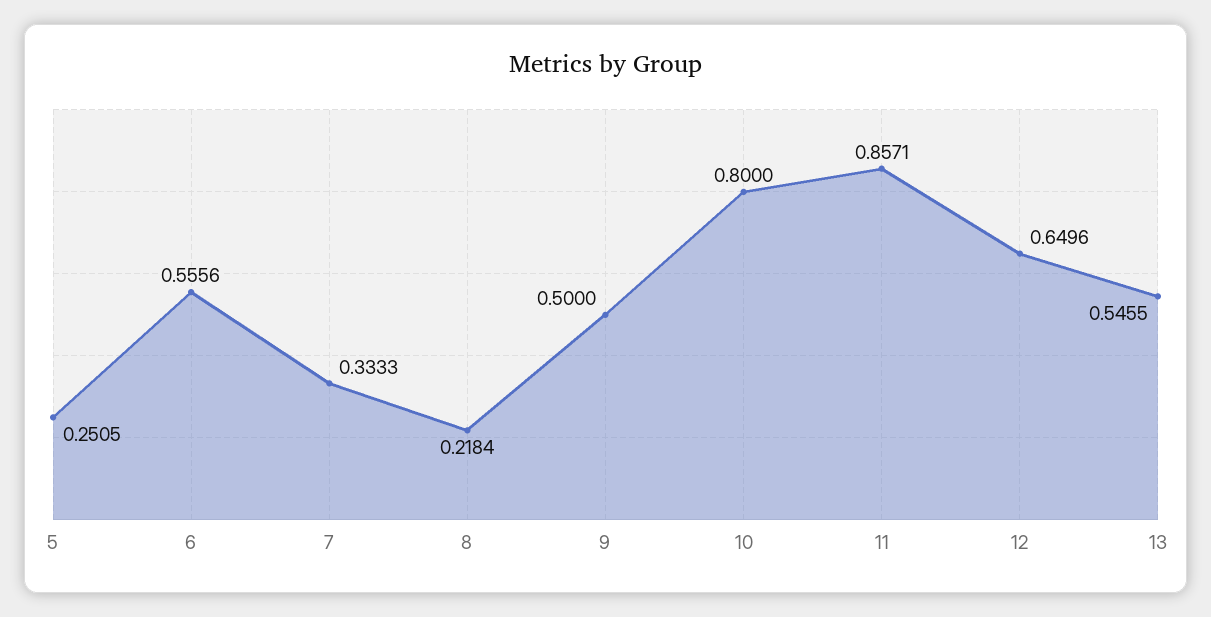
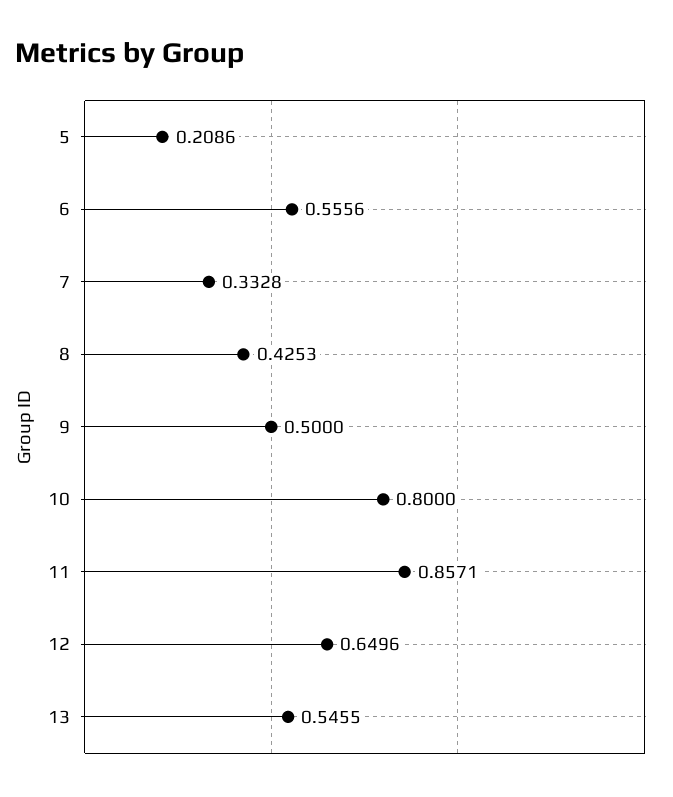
  {
-   "5": 0.2505,
+   "5": 0.2086,
    "6": 0.5556,
-   "7": 0.3333,
+   "7": 0.3328,
-   "8": 0.2184,
+   "8": 0.4253,
    "9": 0.5,
    "10": 0.8,
    "11": 0.8571,
    "12": 0.6496,
    "13": 0.5455
  }

